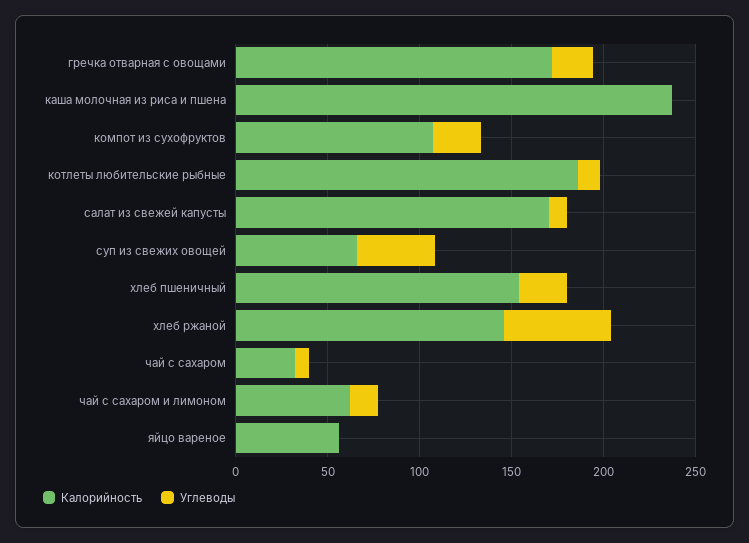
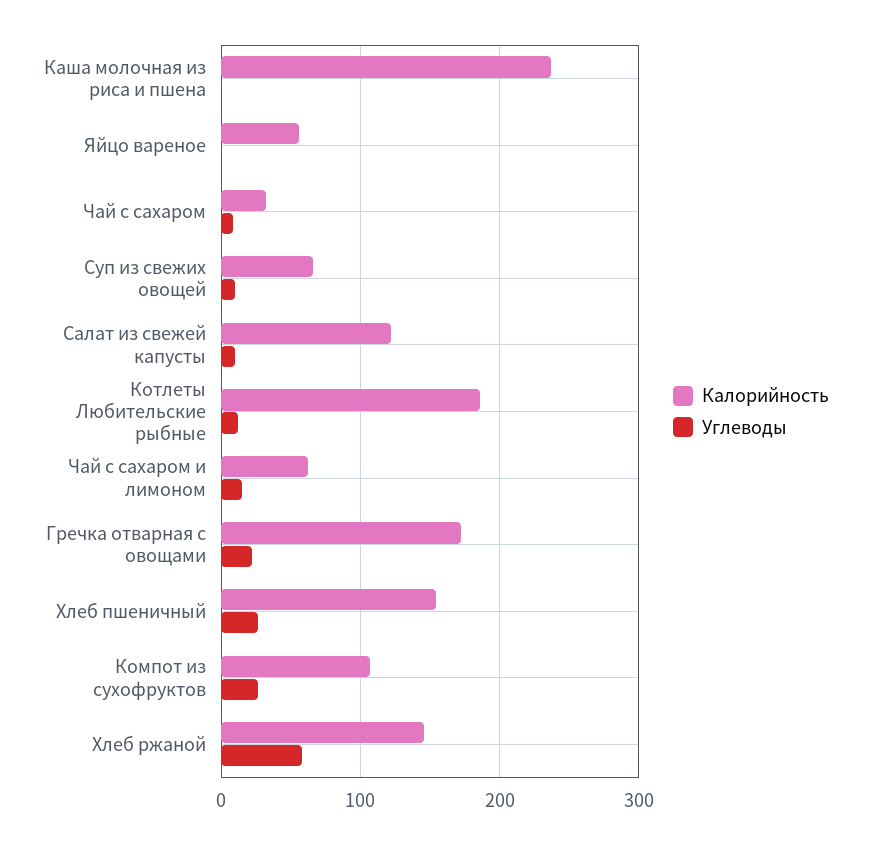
  {
    "Калорийность": {
      "гречка отварная с овощами": 170,
      "каша молочная из риса и пшена": 240,
      "компот из сухофруктов": 110,
      "котлеты любительские рыбные": 190,
-     "салат из свежей капусты": 170,
+     "салат из свежей капусты": 120,
      "суп из свежих овощей": 70,
      "хлеб пшеничный": 150,
      "хлеб ржаной": 150,
      "чай с сахаром": 30,
      "чай с сахаром и лимоном": 60,
      "яйцо вареное": 60
    },
    "Углеводы": {
      "гречка отварная с овощами": 20,
      "каша молочная из риса и пшена": 0,
      "компот из сухофруктов": 30,
      "котлеты любительские рыбные": 10,
      "салат из свежей капусты": 10,
-     "суп из свежих овощей": 40,
+     "суп из свежих овощей": 10,
      "хлеб пшеничный": 30,
      "хлеб ржаной": 60,
      "чай с сахаром": 10,
      "чай с сахаром и лимоном": 20,
      "яйцо вареное": 0
    }
  }

